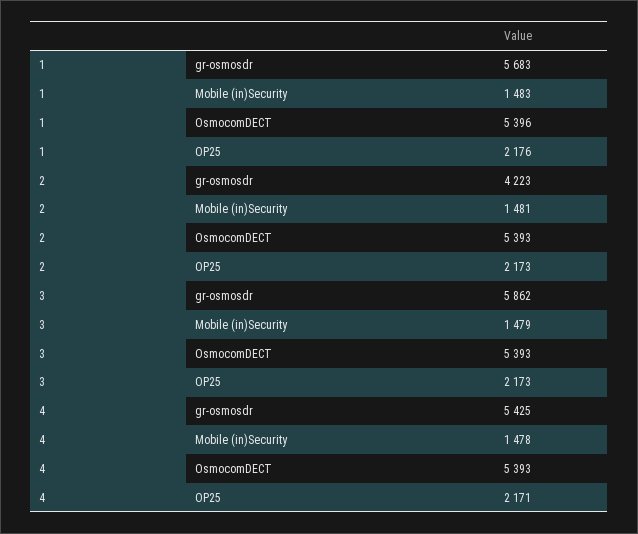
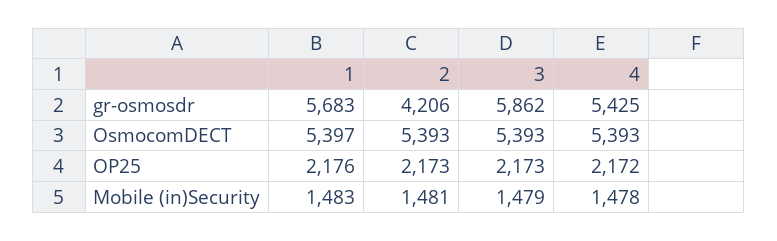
  {
    "1": {
      "gr-osmosdr": 5683,
      "Mobile (in)Security": 1483,
-     "OsmocomDECT": 5396,
+     "OsmocomDECT": 5397,
      "OP25": 2176
    },
    "2": {
-     "gr-osmosdr": 4223,
+     "gr-osmosdr": 4206,
      "Mobile (in)Security": 1481,
      "OsmocomDECT": 5393,
      "OP25": 2173
    },
    "3": {
      "gr-osmosdr": 5862,
      "Mobile (in)Security": 1479,
      "OsmocomDECT": 5393,
      "OP25": 2173
    },
    "4": {
      "gr-osmosdr": 5425,
      "Mobile (in)Security": 1478,
      "OsmocomDECT": 5393,
-     "OP25": 2171
+     "OP25": 2172
    }
  }

